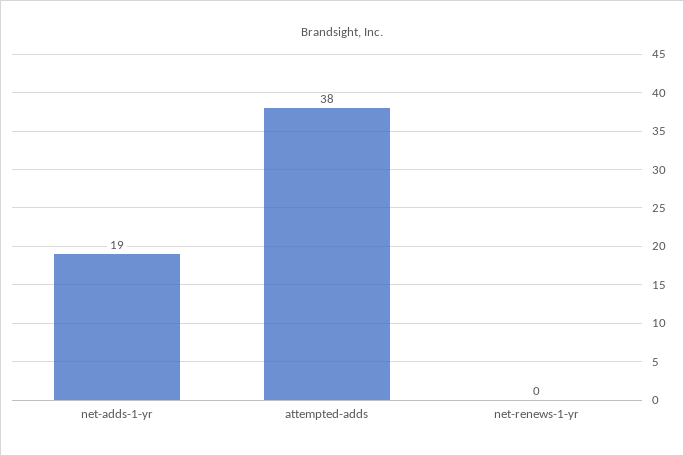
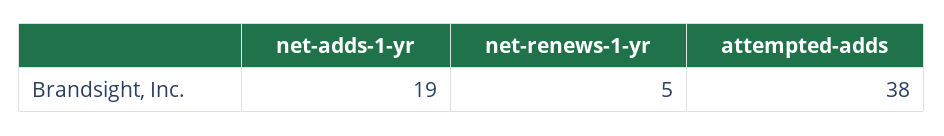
  {
    "net-adds-1-yr": 19,
    "attempted-adds": 38,
-   "net-renews-1-yr": 0
+   "net-renews-1-yr": 5
  }

